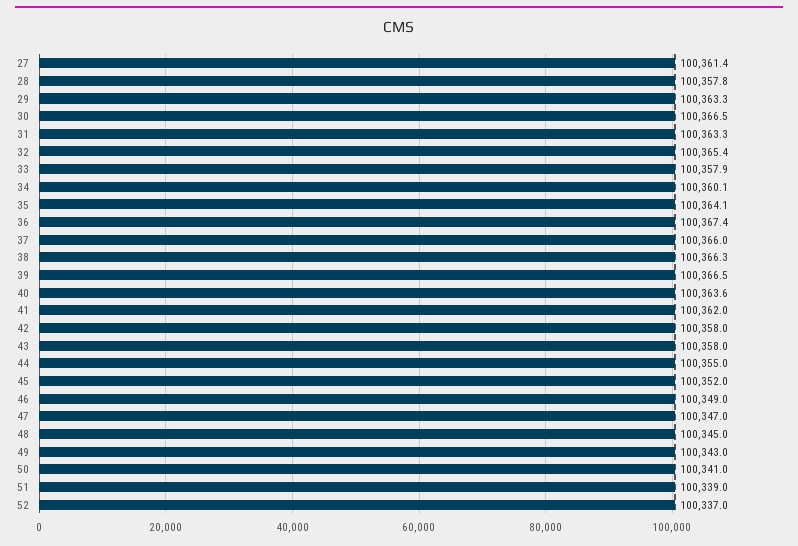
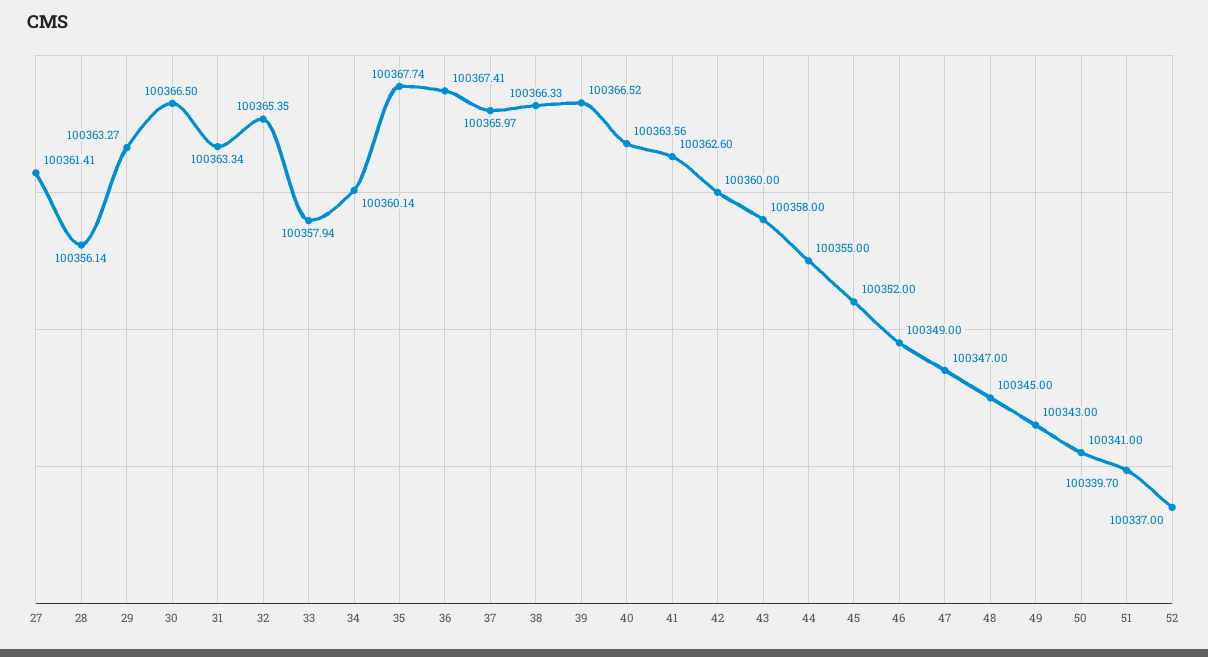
  {
    "27": 100361.41,
-   "28": 100357.8,
+   "28": 100356.14,
    "29": 100363.27,
    "30": 100366.5,
    "31": 100363.34,
    "32": 100365.35,
    "33": 100357.94,
    "34": 100360.14,
-   "35": 100364.1,
+   "35": 100367.74,
    "36": 100367.41,
    "37": 100365.97,
    "38": 100366.33,
    "39": 100366.52,
    "40": 100363.56,
-   "41": 100362,
+   "41": 100362.6,
-   "42": 100358,
+   "42": 100360,
    "43": 100358,
    "44": 100355,
    "45": 100352,
    "46": 100349,
    "47": 100347,
    "48": 100345,
    "49": 100343,
    "50": 100341,
-   "51": 100339,
+   "51": 100339.7,
    "52": 100337
  }

